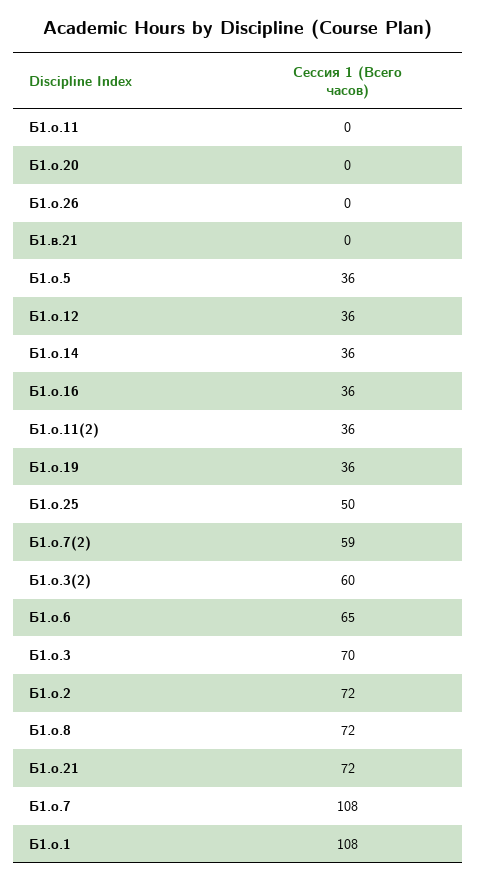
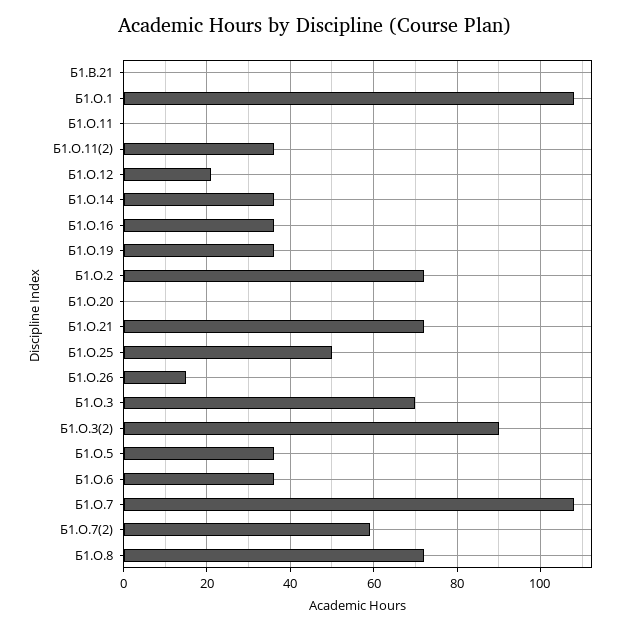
  {
    "Б1.о.11": 0,
    "Б1.о.20": 0,
-   "Б1.о.26": 0,
+   "Б1.о.26": 15,
    "Б1.в.21": 0,
    "Б1.о.5": 36,
-   "Б1.о.12": 36,
+   "Б1.о.12": 20,
    "Б1.о.14": 36,
    "Б1.о.16": 36,
    "Б1.о.11(2)": 36,
    "Б1.о.19": 36,
    "Б1.о.25": 50,
    "Б1.о.7(2)": 59,
-   "Б1.о.3(2)": 60,
+   "Б1.о.3(2)": 90,
-   "Б1.о.6": 65,
+   "Б1.о.6": 35,
    "Б1.о.3": 70,
    "Б1.о.2": 72,
    "Б1.о.8": 72,
    "Б1.о.21": 72,
    "Б1.о.7": 108,
    "Б1.о.1": 108
  }

